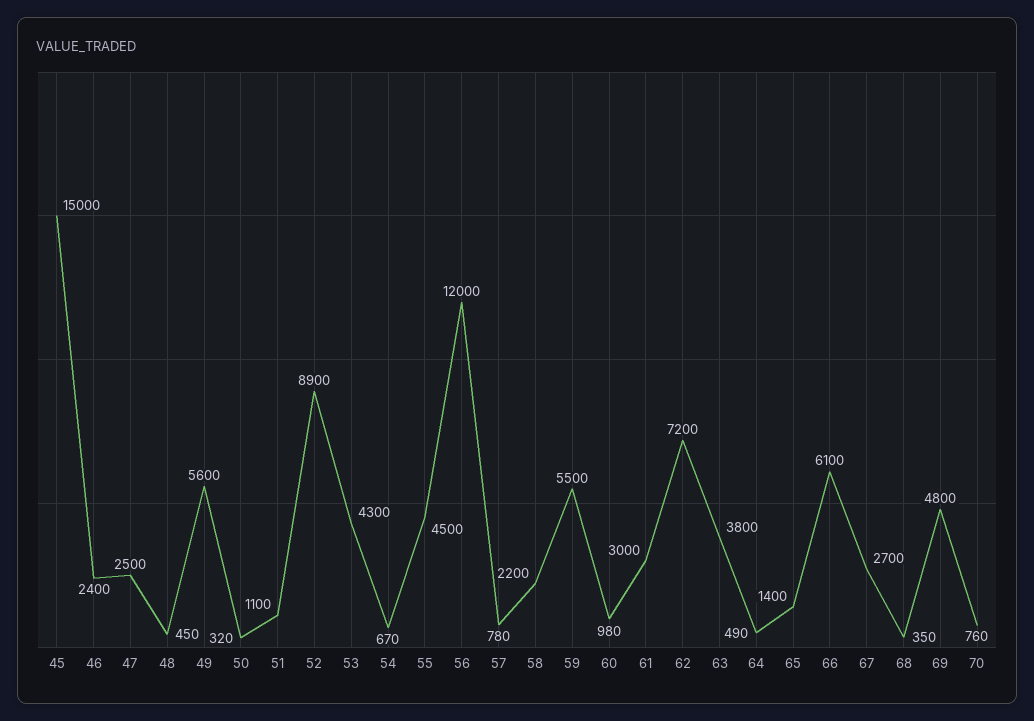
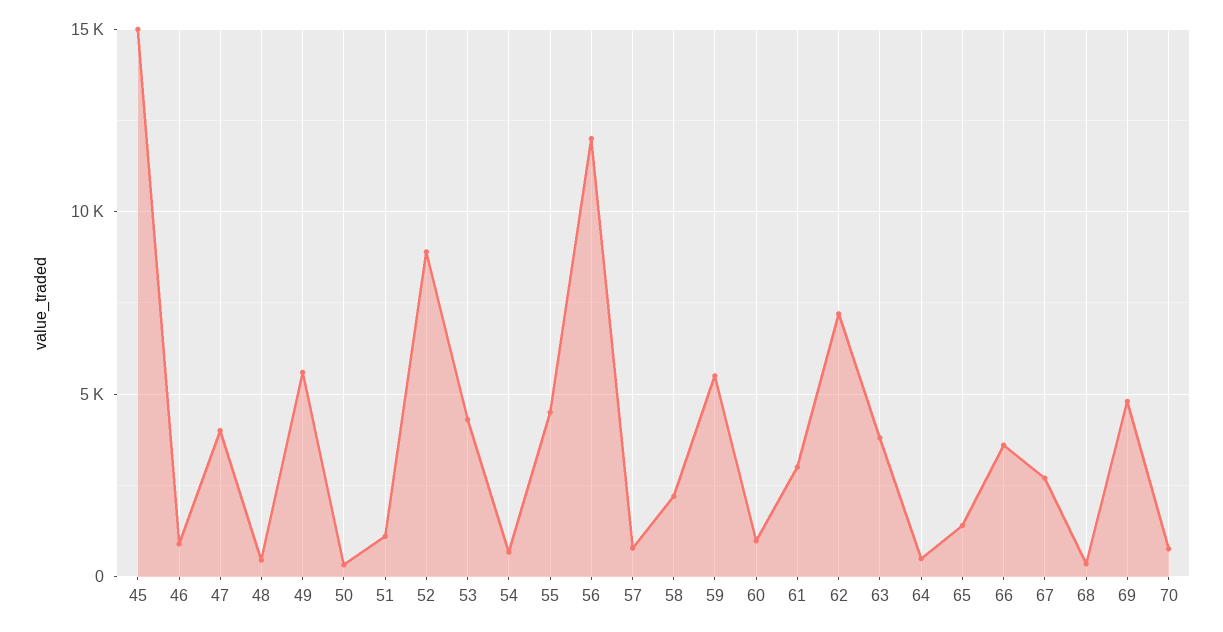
  {
    "45": 15000,
-   "46": 2400,
+   "46": 1000,
-   "47": 2500,
+   "47": 4000,
    "48": 450,
    "49": 5600,
    "50": 320,
    "51": 1100,
    "52": 8900,
    "53": 4300,
    "54": 670,
    "55": 4500,
    "56": 12000,
    "57": 780,
    "58": 2200,
    "59": 5500,
    "60": 980,
    "61": 3000,
    "62": 7200,
    "63": 3800,
    "64": 490,
    "65": 1400,
-   "66": 6100,
+   "66": 3500,
    "67": 2700,
    "68": 350,
    "69": 4800,
    "70": 760
  }

